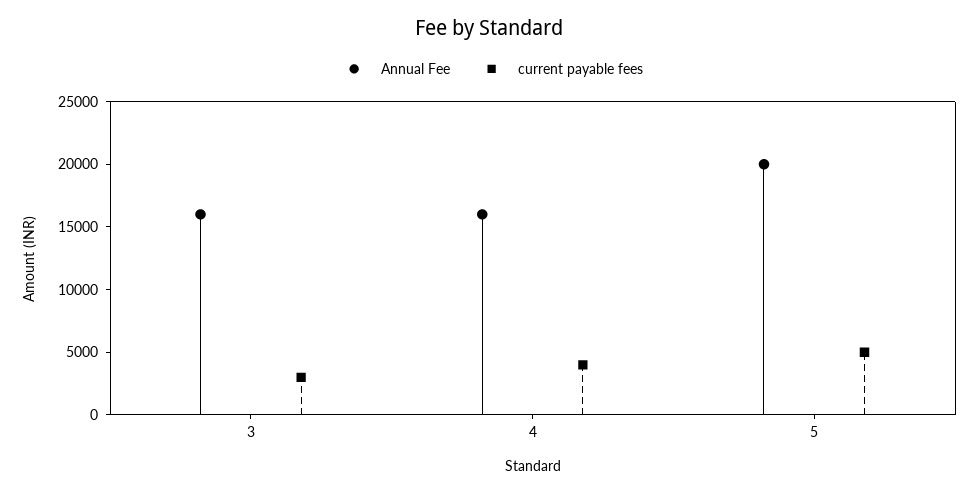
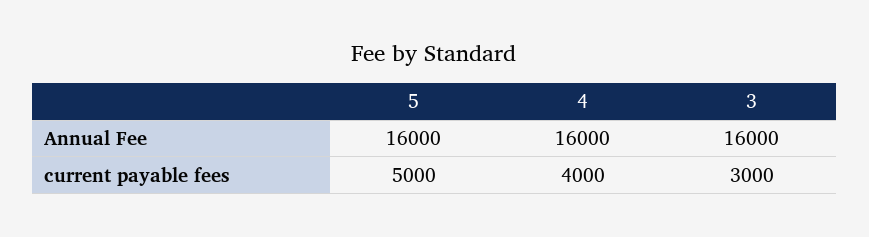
  {
    "Annual Fee": {
      "3": 16000,
      "4": 16000,
-     "5": 20000
+     "5": 16000
    },
    "current payable fees": {
      "3": 3000,
      "4": 4000,
      "5": 5000
    }
  }

